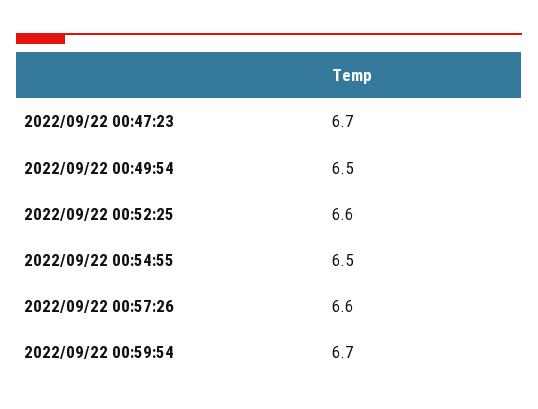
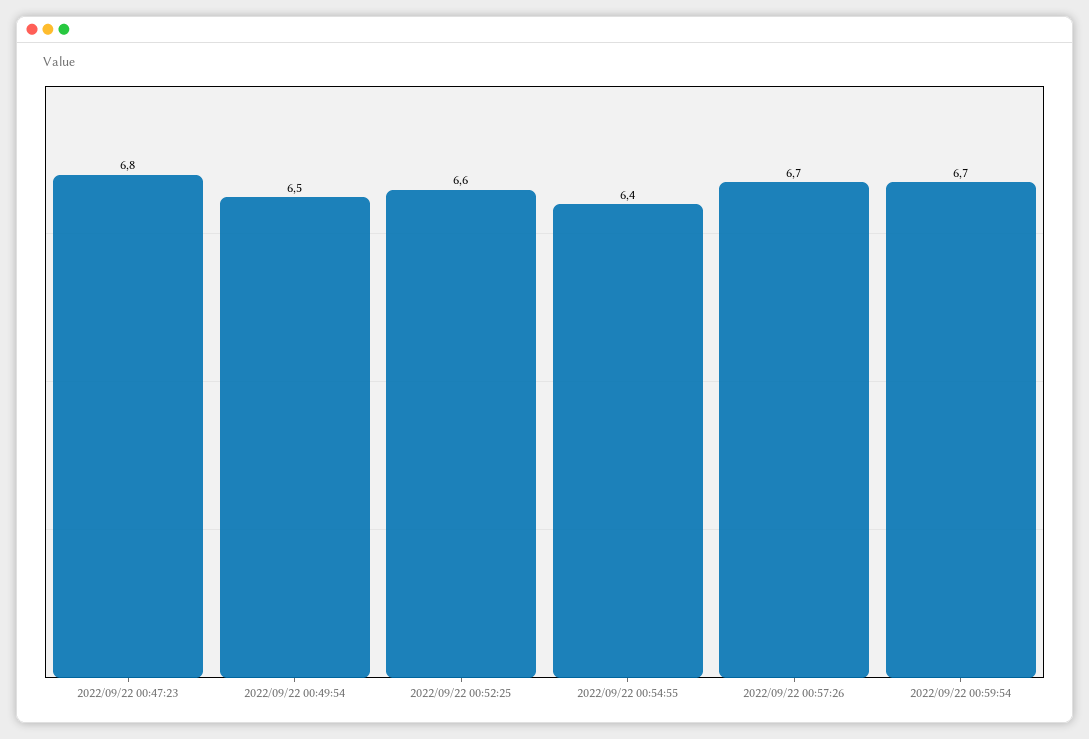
  {
-   "2022/09/22 00:47:23": 6.7,
+   "2022/09/22 00:47:23": 6.8,
    "2022/09/22 00:49:54": 6.5,
    "2022/09/22 00:52:25": 6.6,
-   "2022/09/22 00:54:55": 6.5,
+   "2022/09/22 00:54:55": 6.4,
-   "2022/09/22 00:57:26": 6.6,
+   "2022/09/22 00:57:26": 6.7,
    "2022/09/22 00:59:54": 6.7
  }

